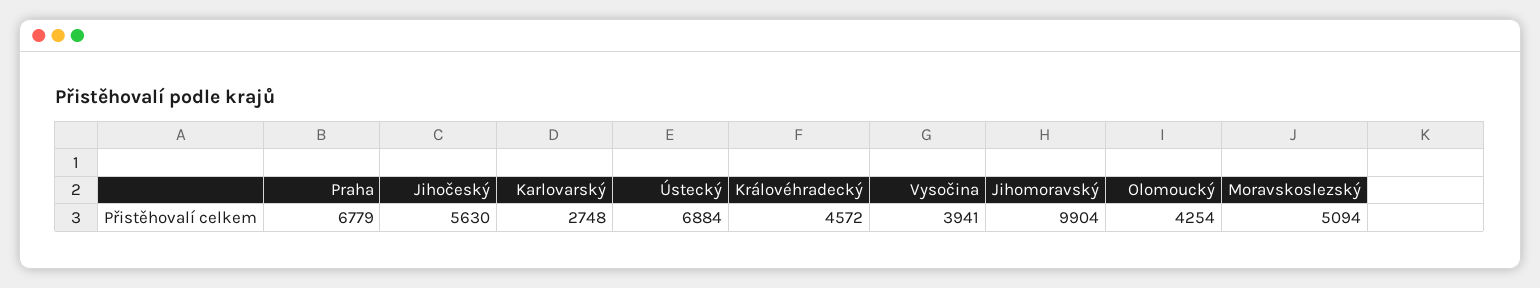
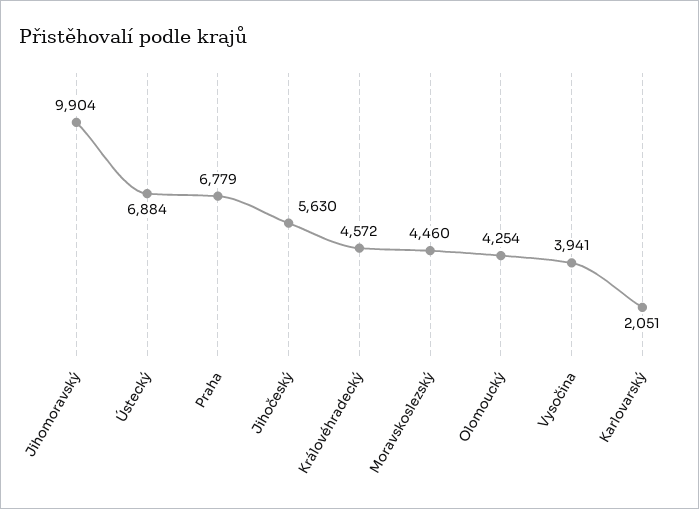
  {
    "Praha": 6779,
    "Jihočeský": 5630,
-   "Karlovarský": 2748,
+   "Karlovarský": 2051,
    "Ústecký": 6884,
    "Královéhradecký": 4572,
    "Vysočina": 3941,
    "Jihomoravský": 9904,
    "Olomoucký": 4254,
-   "Moravskoslezský": 5094
+   "Moravskoslezský": 4460
  }

